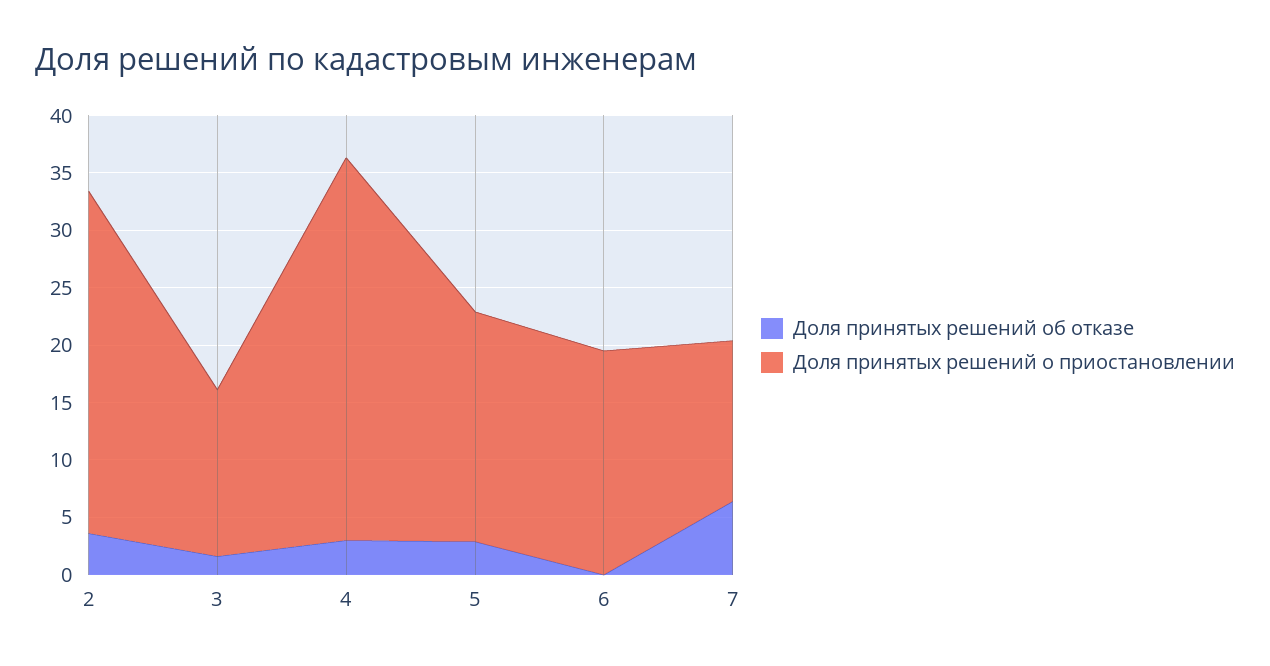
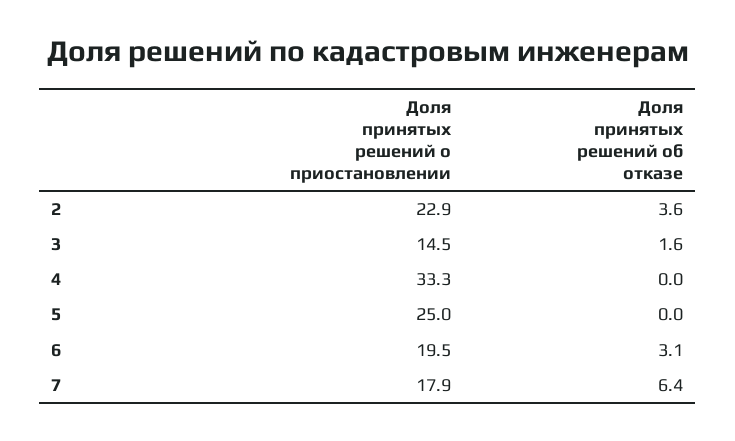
  {
    "Доля принятых решений об отказе": {
      "2": 3.6,
      "3": 1.6,
-     "4": 3,
+     "4": 0,
-     "5": 3,
+     "5": 0,
-     "6": 0,
+     "6": 3.1,
      "7": 6.4
    },
    "Доля принятых решений о приостановлении": {
-     "2": 30,
+     "2": 22.9,
      "3": 14.5,
      "4": 33.3,
-     "5": 20,
+     "5": 25,
      "6": 19.5,
-     "7": 14
+     "7": 17.9
    }
  }

